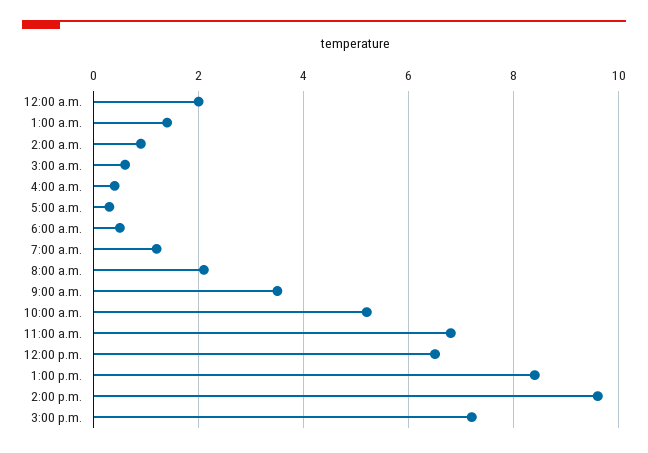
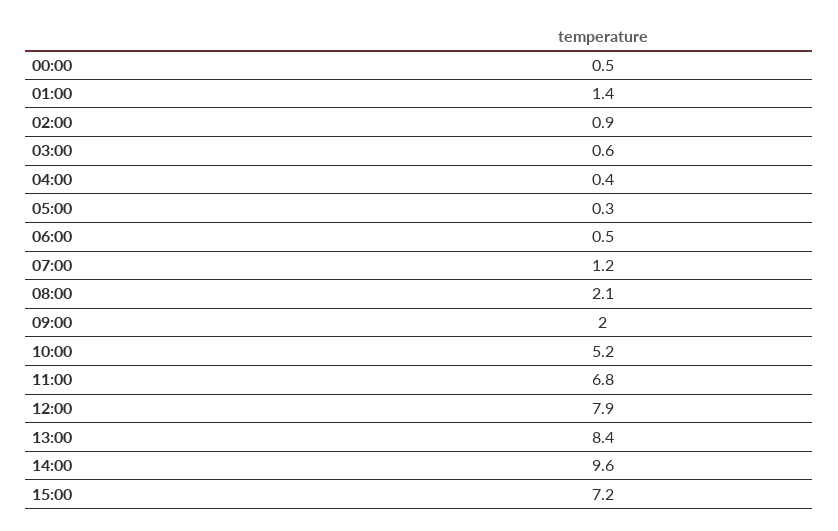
  {
-   "12:00 a.m.": 2,
+   "12:00 a.m.": 0.5,
    "1:00 a.m.": 1.4,
    "2:00 a.m.": 0.9,
    "3:00 a.m.": 0.6,
    "4:00 a.m.": 0.4,
    "5:00 a.m.": 0.3,
    "6:00 a.m.": 0.5,
    "7:00 a.m.": 1.2,
    "8:00 a.m.": 2.1,
-   "9:00 a.m.": 3.5,
+   "9:00 a.m.": 2,
    "10:00 a.m.": 5.2,
    "11:00 a.m.": 6.8,
-   "12:00 p.m.": 6.5,
+   "12:00 p.m.": 7.9,
    "1:00 p.m.": 8.4,
    "2:00 p.m.": 9.6,
    "3:00 p.m.": 7.2
  }

